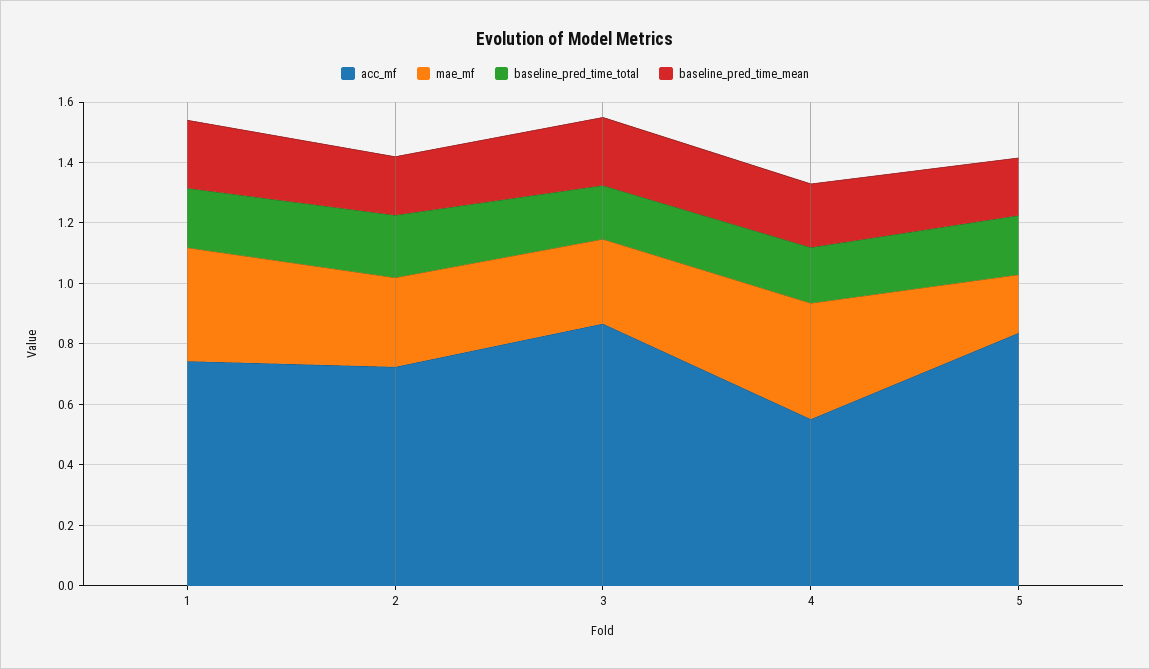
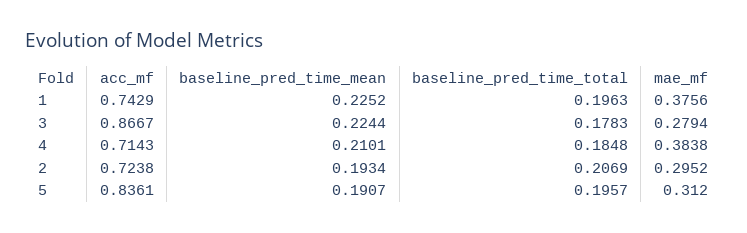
  {
    "acc_mf": {
      "1": 0.7429,
      "2": 0.7238,
      "3": 0.8667,
-     "4": 0.55,
+     "4": 0.7143,
      "5": 0.8361
    },
    "mae_mf": {
      "1": 0.3756,
      "2": 0.2952,
      "3": 0.2794,
      "4": 0.3838,
-     "5": 0.2
+     "5": 0.312
    },
    "baseline_pred_time_total": {
      "1": 0.1963,
      "2": 0.2069,
      "3": 0.1783,
      "4": 0.1848,
      "5": 0.1957
    },
    "baseline_pred_time_mean": {
      "1": 0.2252,
      "2": 0.1934,
      "3": 0.2244,
      "4": 0.2101,
      "5": 0.1907
    }
  }

